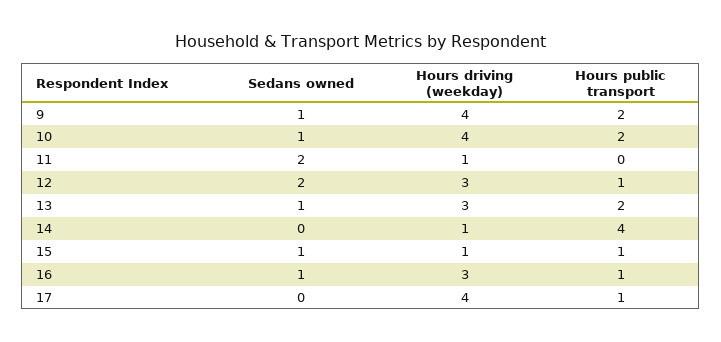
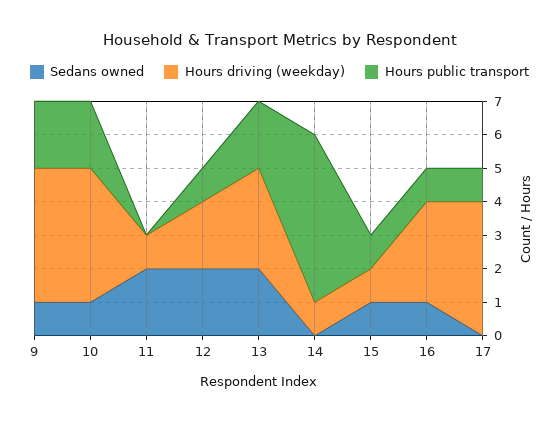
  {
    "Sedans owned": {
      "9": 1,
      "10": 1,
      "11": 2,
      "12": 2,
-     "13": 1,
+     "13": 2,
      "14": 0,
      "15": 1,
      "16": 1,
      "17": 0
    },
    "Hours driving (weekday)": {
      "9": 4,
      "10": 4,
      "11": 1,
-     "12": 3,
+     "12": 2,
      "13": 3,
      "14": 1,
      "15": 1,
      "16": 3,
      "17": 4
    },
    "Hours public transport": {
      "9": 2,
      "10": 2,
      "11": 0,
      "12": 1,
      "13": 2,
-     "14": 4,
+     "14": 5,
      "15": 1,
      "16": 1,
      "17": 1
    }
  }

